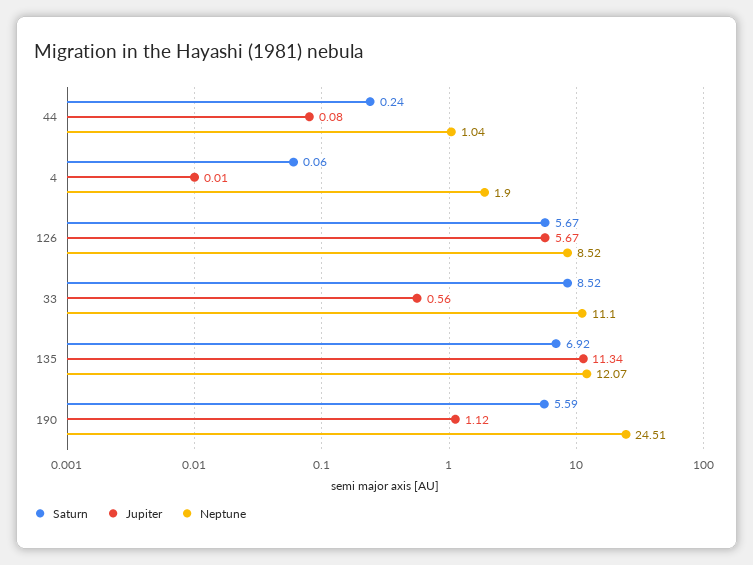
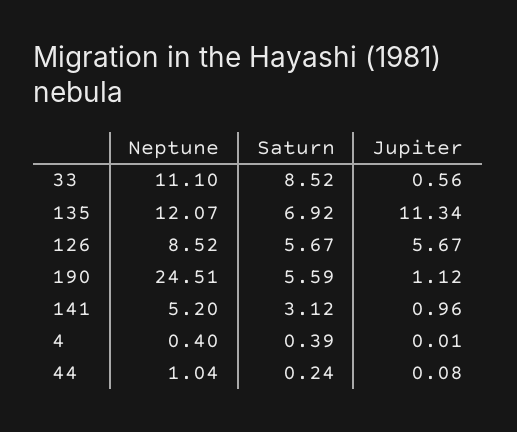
  {
    "Saturn": {
      "44": 0.24,
-     "4": 0.06,
+     "4": 0.39,
      "126": 5.67,
      "33": 8.52,
      "135": 6.92,
-     "190": 5.59
+     "190": 5.59,
+     "141": 3.12
    },
    "Jupiter": {
      "44": 0.08,
      "4": 0.01,
      "126": 5.67,
      "33": 0.56,
      "135": 11.34,
-     "190": 1.12
+     "190": 1.12,
+     "141": 0.96
    },
    "Neptune": {
      "44": 1.04,
-     "4": 1.9,
+     "4": 0.4,
      "126": 8.52,
      "33": 11.1,
      "135": 12.07,
-     "190": 24.51
+     "190": 24.51,
+     "141": 5.2
    }
  }

